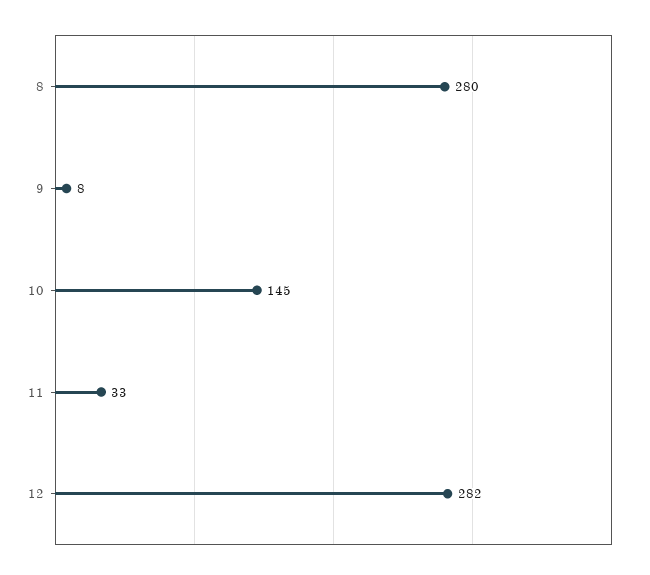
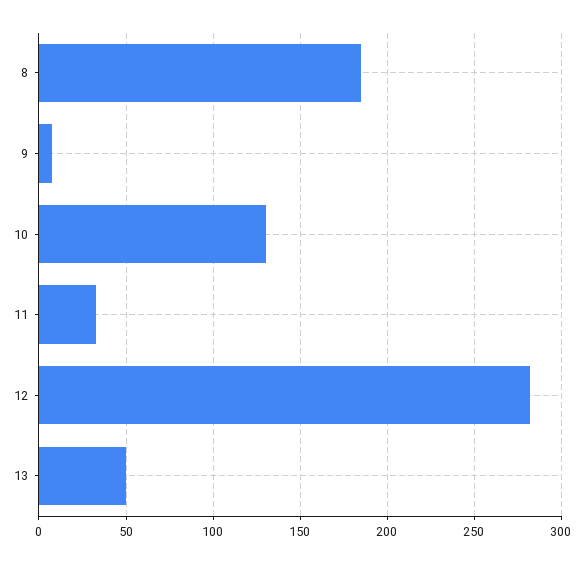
  {
-   "8": 280,
+   "8": 185,
    "9": 8,
-   "10": 145,
+   "10": 130,
    "11": 33,
-   "12": 282
+   "12": 282,
+   "13": 50
  }

